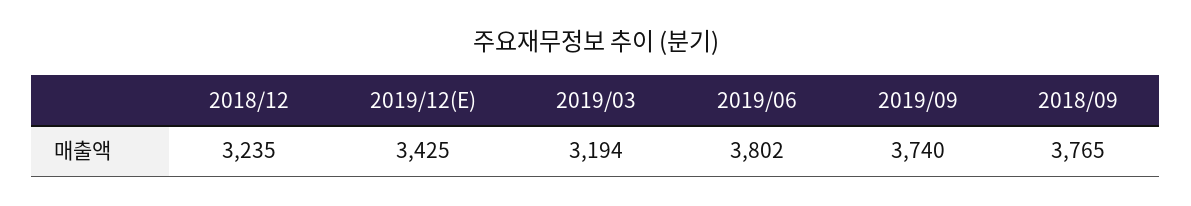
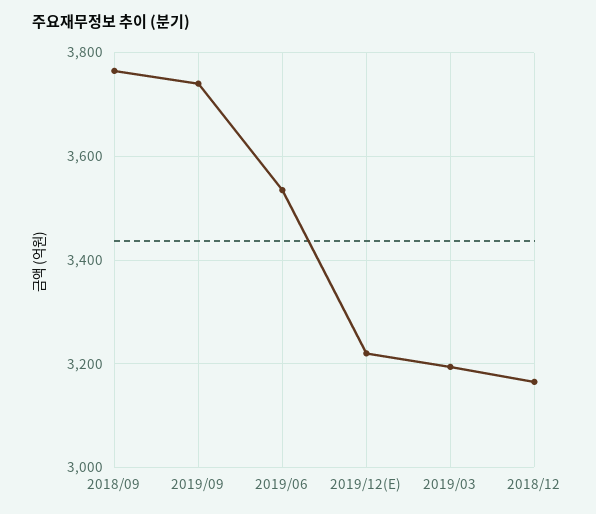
  {
-   "2018/12": 3235,
+   "2018/12": 3160,
-   "2019/12(E)": 3425,
+   "2019/12(E)": 3220,
    "2019/03": 3194,
-   "2019/06": 3802,
+   "2019/06": 3540,
    "2019/09": 3740,
    "2018/09": 3765
  }

